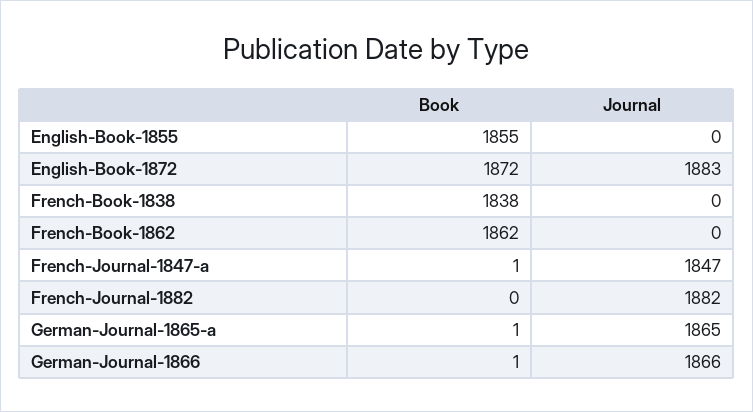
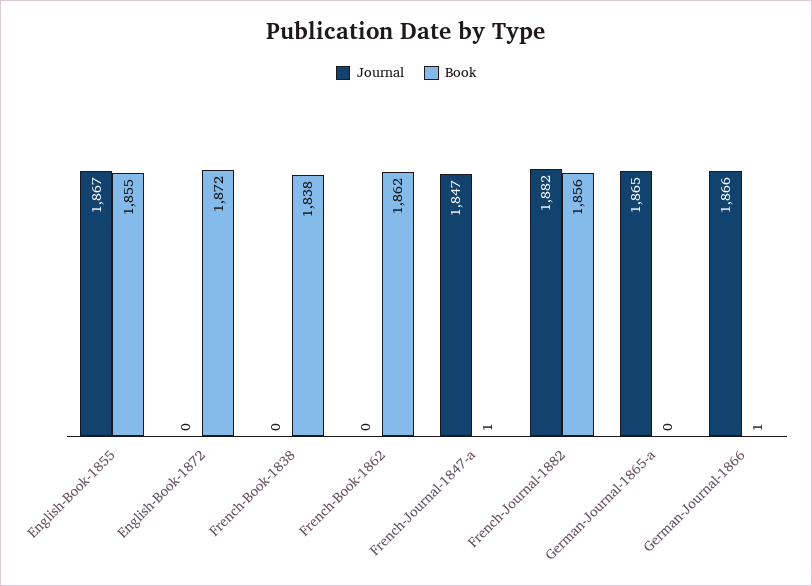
  {
    "Book": {
      "English-Book-1855": 1855,
      "English-Book-1872": 1872,
      "French-Book-1838": 1838,
      "French-Book-1862": 1862,
      "French-Journal-1847-a": 1,
-     "French-Journal-1882": 0,
+     "French-Journal-1882": 1856,
-     "German-Journal-1865-a": 1,
+     "German-Journal-1865-a": 0,
      "German-Journal-1866": 1
    },
    "Journal": {
-     "English-Book-1855": 0,
+     "English-Book-1855": 1867,
-     "English-Book-1872": 1883,
+     "English-Book-1872": 0,
      "French-Book-1838": 0,
      "French-Book-1862": 0,
      "French-Journal-1847-a": 1847,
      "French-Journal-1882": 1882,
      "German-Journal-1865-a": 1865,
      "German-Journal-1866": 1866
    }
  }

